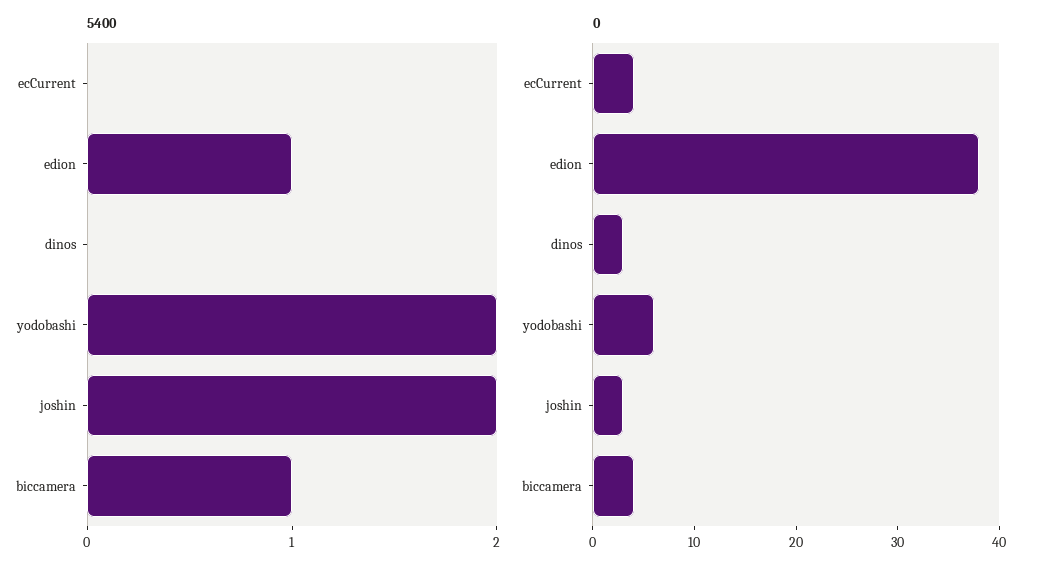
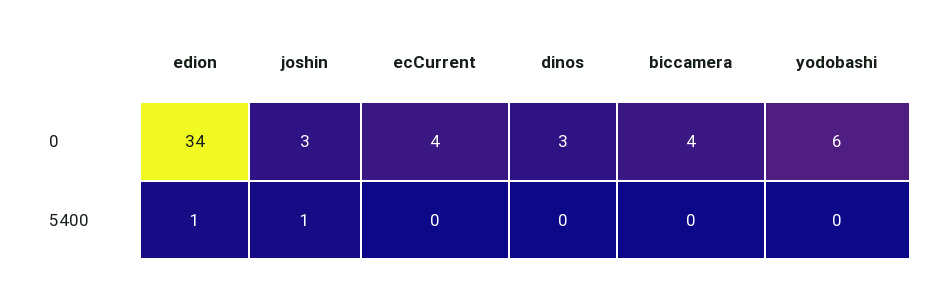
  {
    "5400": {
      "ecCurrent": 0,
      "edion": 1,
      "dinos": 0,
-     "yodobashi": 2,
+     "yodobashi": 0,
-     "joshin": 2,
+     "joshin": 1,
-     "biccamera": 1
+     "biccamera": 0
    },
    "0": {
      "ecCurrent": 4,
-     "edion": 38,
+     "edion": 34,
      "dinos": 3,
      "yodobashi": 6,
      "joshin": 3,
      "biccamera": 4
    }
  }

